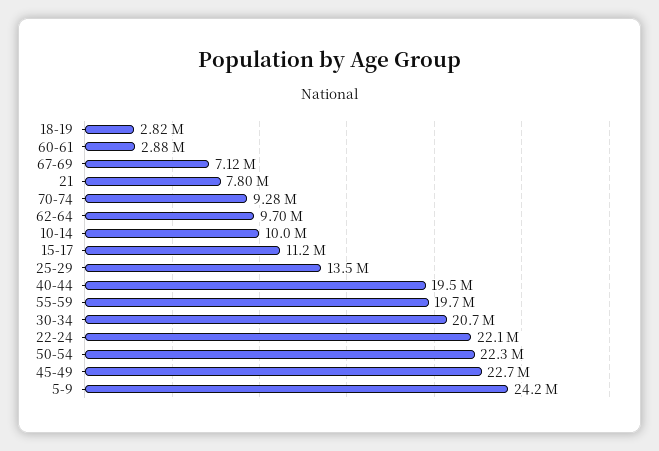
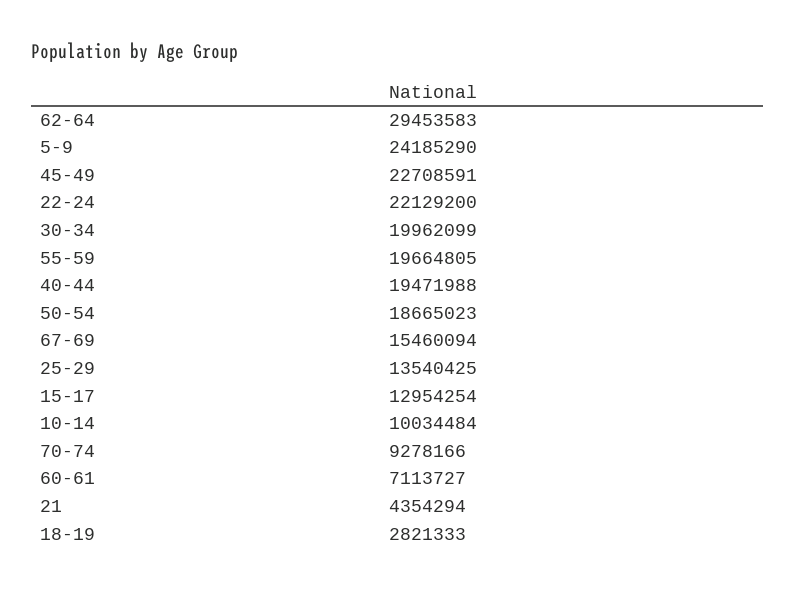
  {
    "18-19": 2821333,
-   "60-61": 2880000,
+   "60-61": 7113727,
-   "67-69": 7120000,
+   "67-69": 15460094,
-   "21": 7800000,
+   "21": 4354294,
    "70-74": 9278166,
-   "62-64": 9700000,
+   "62-64": 29453583,
    "10-14": 10034484,
-   "15-17": 11200000,
+   "15-17": 12954254,
    "25-29": 13540425,
    "40-44": 19471988,
    "55-59": 19664805,
-   "30-34": 20700000,
+   "30-34": 19962099,
    "22-24": 22129200,
-   "50-54": 22300000,
+   "50-54": 18665023,
    "45-49": 22708591,
    "5-9": 24185290
  }

